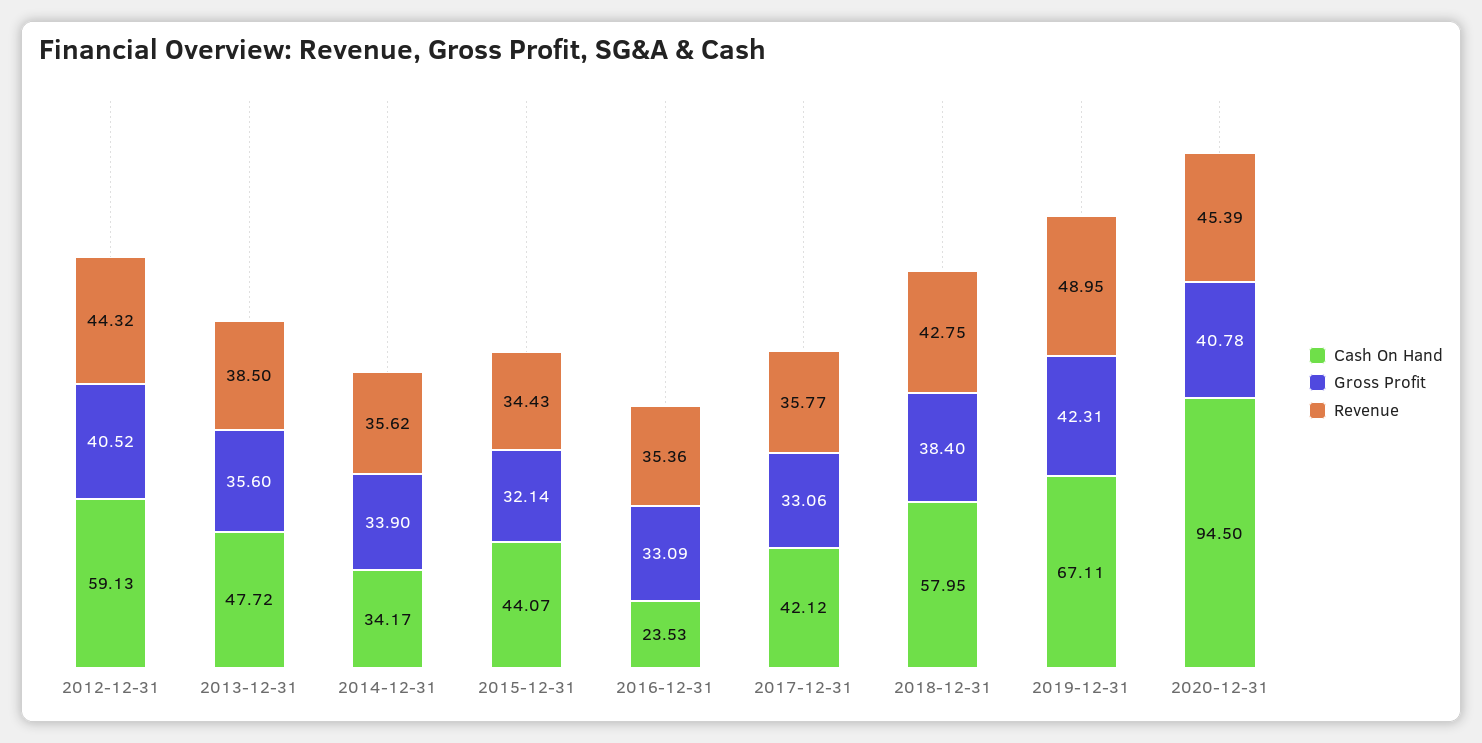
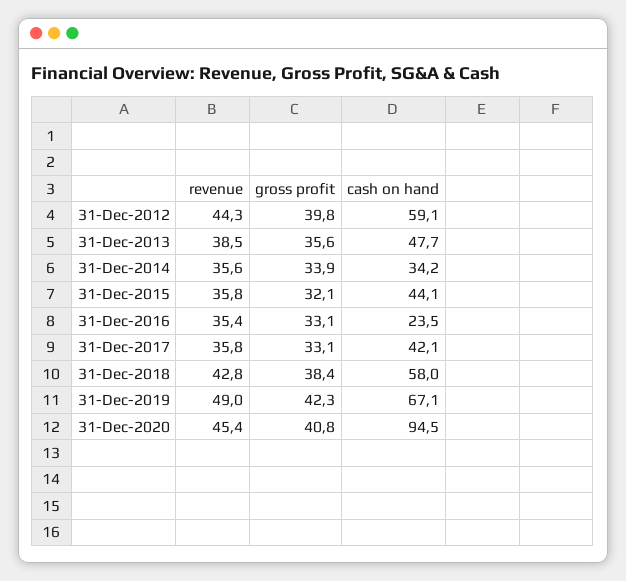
  {
    "Cash On Hand": {
      "2012-12-31": 59.13,
      "2013-12-31": 47.72,
      "2014-12-31": 34.17,
      "2015-12-31": 44.07,
      "2016-12-31": 23.53,
      "2017-12-31": 42.12,
      "2018-12-31": 57.95,
      "2019-12-31": 67.11,
      "2020-12-31": 94.5
    },
    "Gross Profit": {
-     "2012-12-31": 40.52,
+     "2012-12-31": 39.8,
      "2013-12-31": 35.6,
      "2014-12-31": 33.9,
      "2015-12-31": 32.14,
      "2016-12-31": 33.09,
      "2017-12-31": 33.06,
      "2018-12-31": 38.4,
      "2019-12-31": 42.31,
      "2020-12-31": 40.78
    },
    "Revenue": {
      "2012-12-31": 44.32,
      "2013-12-31": 38.5,
      "2014-12-31": 35.62,
-     "2015-12-31": 34.43,
+     "2015-12-31": 35.8,
      "2016-12-31": 35.36,
      "2017-12-31": 35.77,
      "2018-12-31": 42.75,
      "2019-12-31": 48.95,
      "2020-12-31": 45.39
    }
  }

